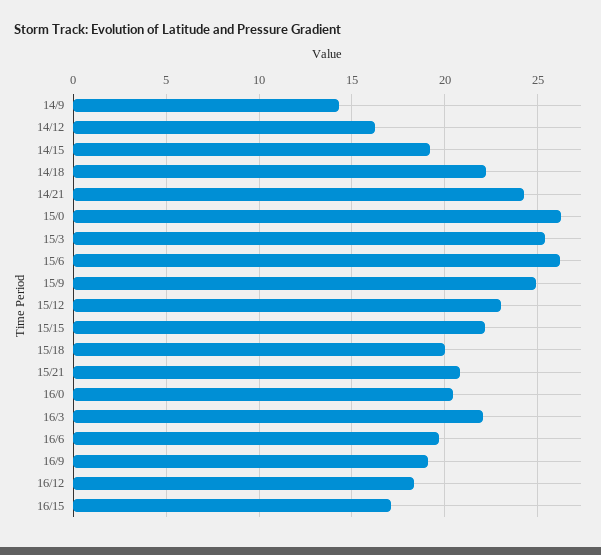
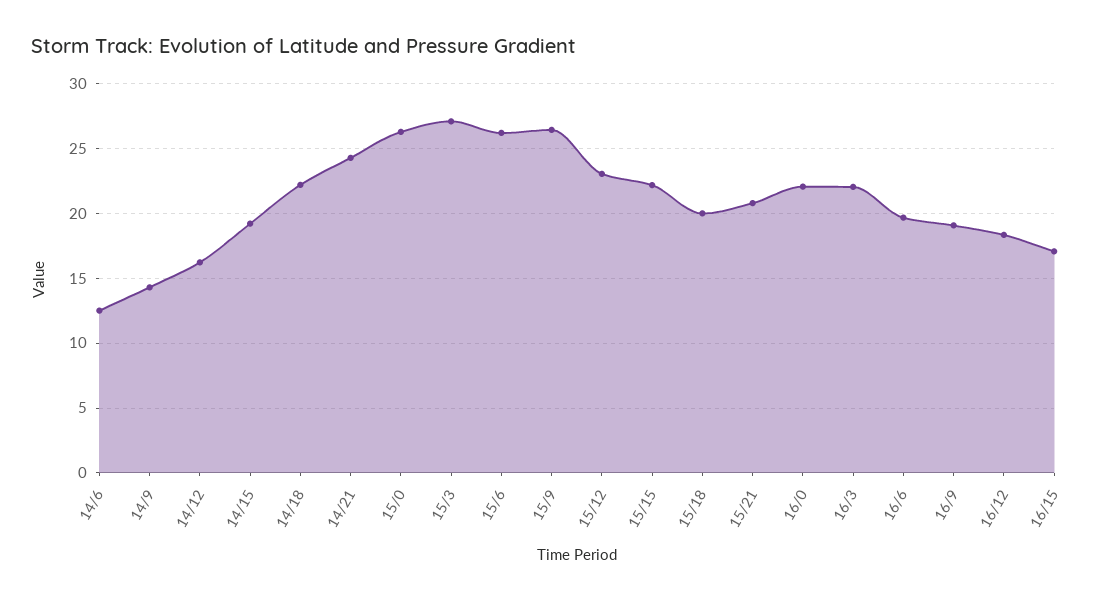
  {
    "14/9": 14.5,
    "14/12": 16,
    "14/15": 19,
    "14/18": 22,
    "14/21": 24.5,
    "15/0": 26.5,
-   "15/3": 25.5,
+   "15/3": 27,
    "15/6": 26,
-   "15/9": 25,
+   "15/9": 26.5,
    "15/12": 23,
    "15/15": 22,
    "15/18": 20,
    "15/21": 21,
-   "16/0": 20.5,
+   "16/0": 22,
    "16/3": 22,
    "16/6": 19.5,
    "16/9": 19,
    "16/12": 18.5,
-   "16/15": 17
+   "16/15": 17,
+   "14/6": 12.5
  }

